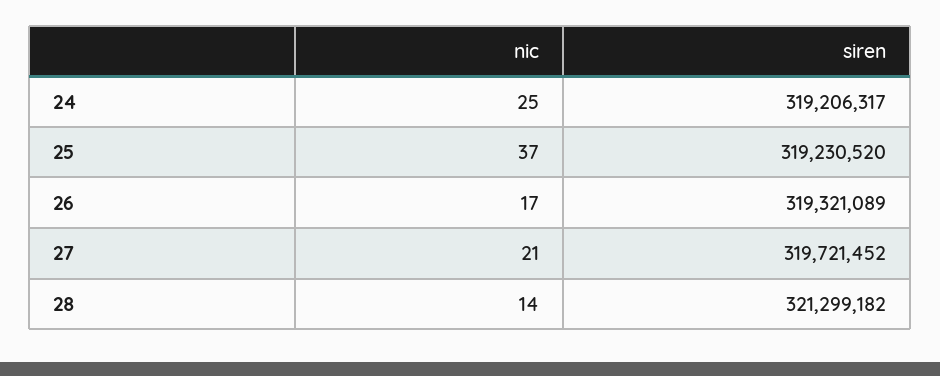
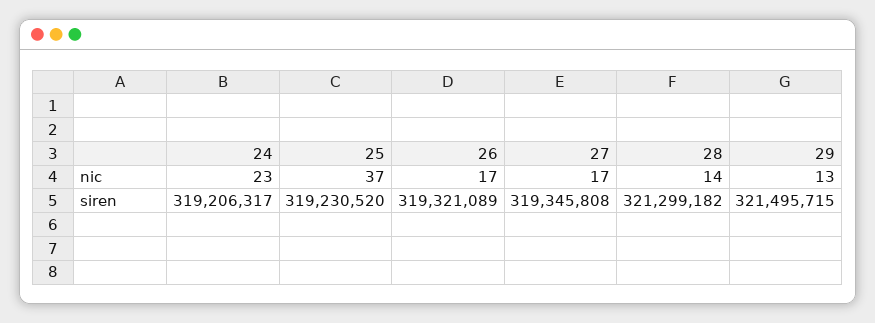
  {
    "nic": {
-     "24": 25,
+     "24": 23,
      "25": 37,
      "26": 17,
-     "27": 21,
+     "27": 17,
-     "28": 14
+     "28": 14,
+     "29": 13
    },
    "siren": {
      "24": 319206317,
      "25": 319230520,
      "26": 319321089,
-     "27": 319721452,
+     "27": 319345808,
-     "28": 321299182
+     "28": 321299182,
+     "29": 321495715
    }
  }

